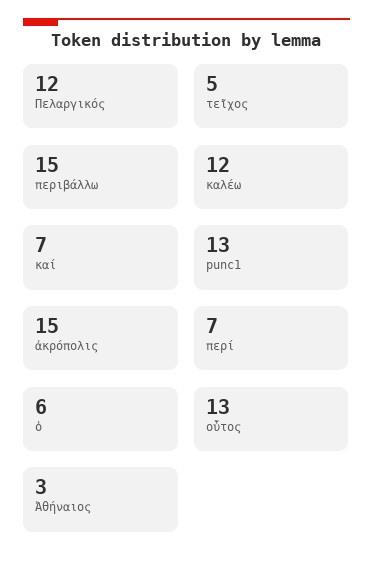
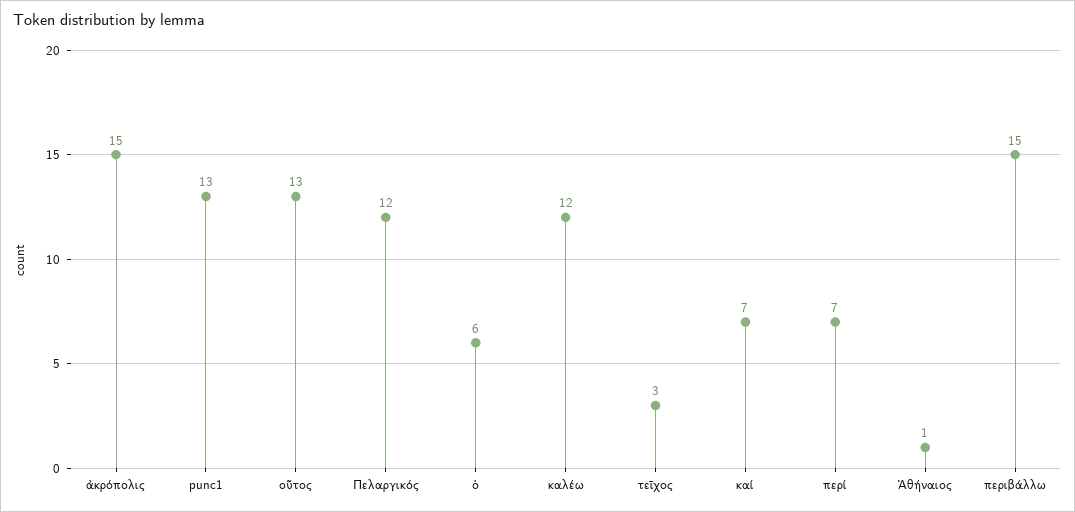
  {
    "Πελαργικός": 12,
-   "τεῖχος": 5,
+   "τεῖχος": 3,
    "περιβάλλω": 15,
    "καλέω": 12,
    "καί": 7,
    "punc1": 13,
    "ἀκρόπολις": 15,
    "περί": 7,
    "ὁ": 6,
    "οὗτος": 13,
-   "Ἀθήναιος": 3
+   "Ἀθήναιος": 1
  }

